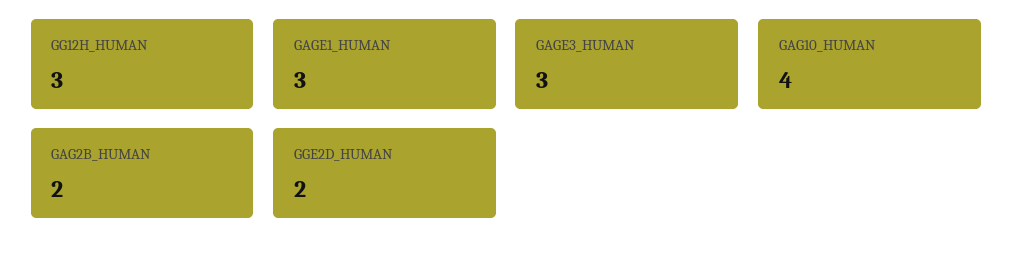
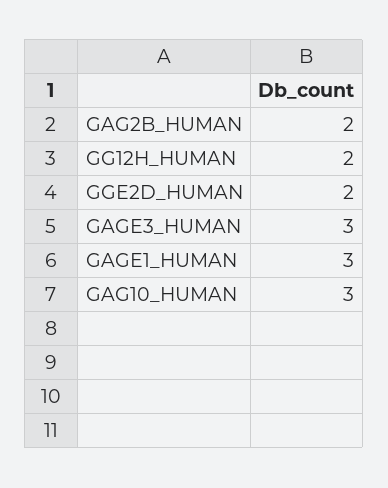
  {
-   "GG12H_HUMAN": 3,
+   "GG12H_HUMAN": 2,
    "GAGE1_HUMAN": 3,
    "GAGE3_HUMAN": 3,
-   "GAG10_HUMAN": 4,
+   "GAG10_HUMAN": 3,
    "GAG2B_HUMAN": 2,
    "GGE2D_HUMAN": 2
  }

